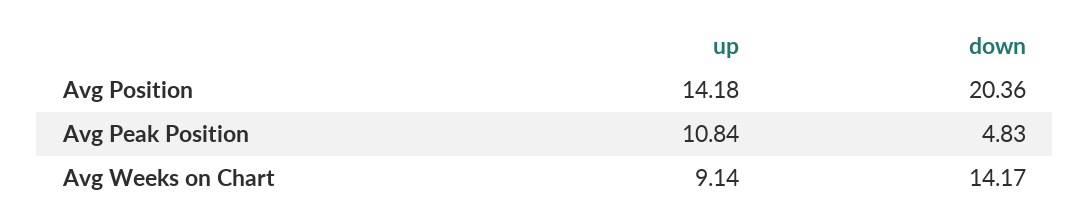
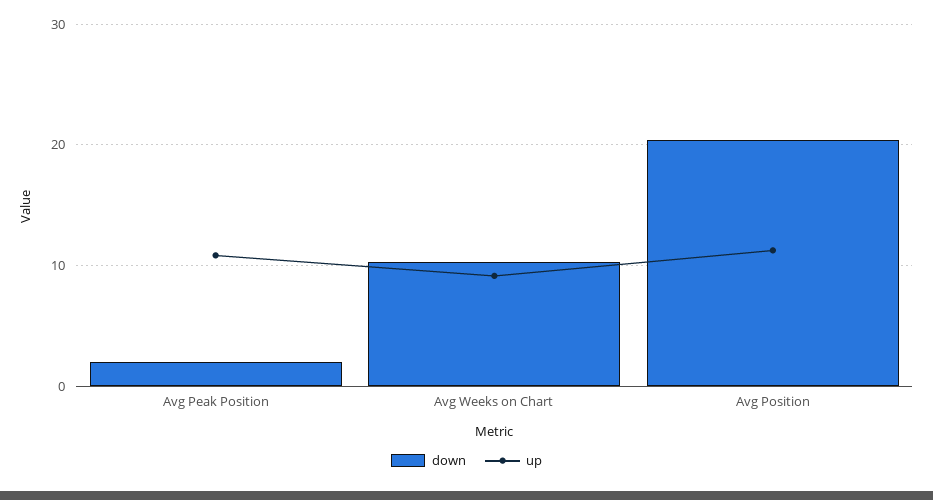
  {
    "up": {
-     "Avg Position": 14.18,
+     "Avg Position": 11,
      "Avg Peak Position": 10.84,
      "Avg Weeks on Chart": 9.14
    },
    "down": {
      "Avg Position": 20.36,
-     "Avg Peak Position": 4.83,
+     "Avg Peak Position": 2,
-     "Avg Weeks on Chart": 14.17
+     "Avg Weeks on Chart": 10
    }
  }

